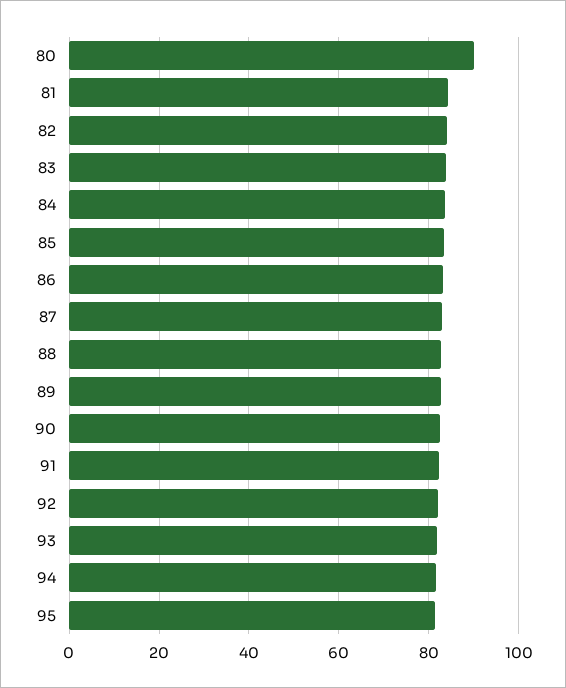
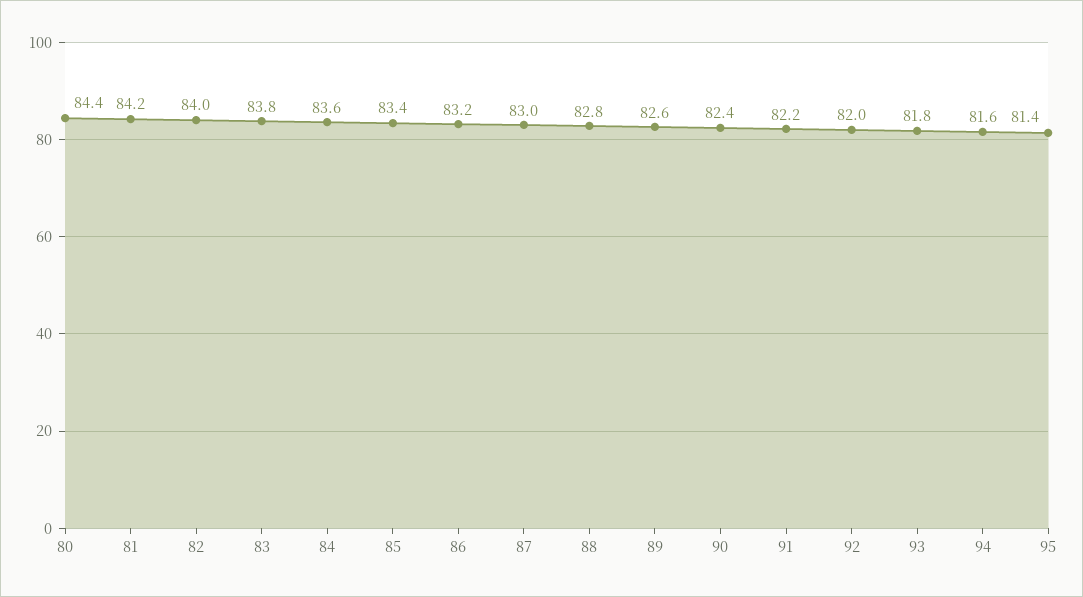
  {
-   "80": 90,
+   "80": 84.4,
    "81": 84.2,
    "82": 84,
    "83": 83.8,
    "84": 83.6,
    "85": 83.4,
    "86": 83.2,
    "87": 83,
    "88": 82.8,
    "89": 82.6,
    "90": 82.4,
    "91": 82.2,
    "92": 82,
    "93": 81.8,
    "94": 81.6,
    "95": 81.4
  }

